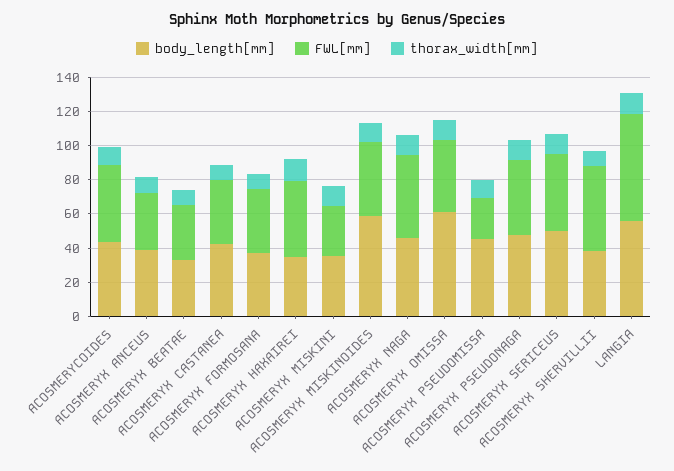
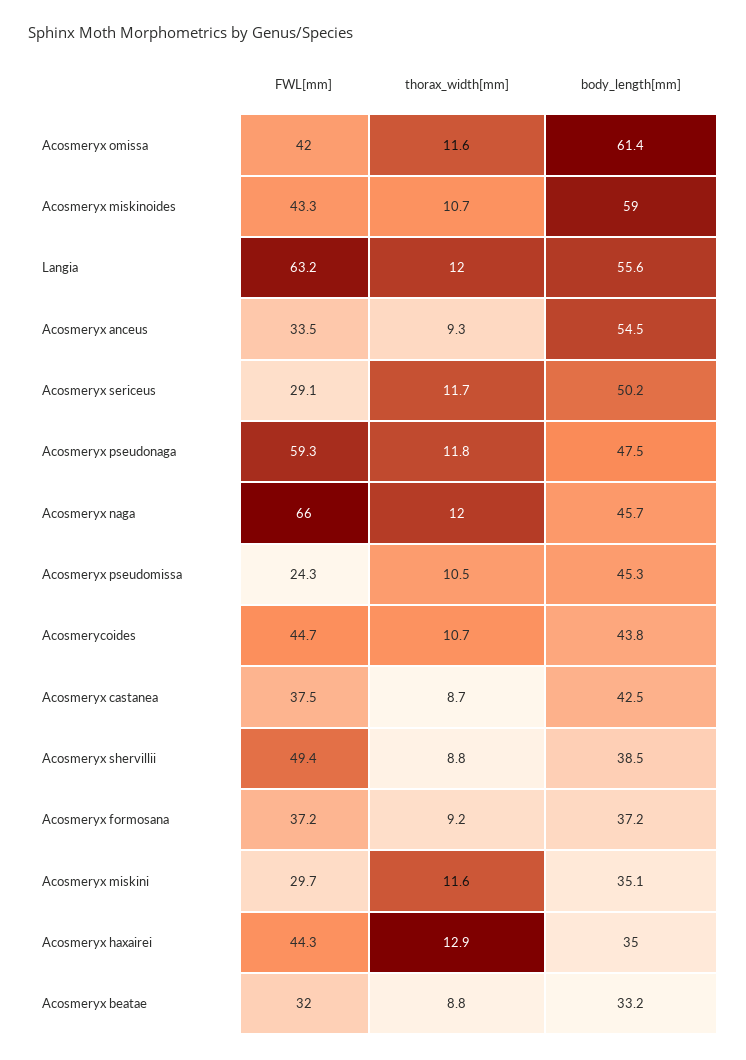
  {
    "body_length[mm]": {
      "ACOSMERYCOIDES": 43.8,
-     "ACOSMERYX ANCEUS": 40,
+     "ACOSMERYX ANCEUS": 54.5,
      "ACOSMERYX BEATAE": 33.2,
      "ACOSMERYX CASTANEA": 42.5,
      "ACOSMERYX FORMOSANA": 37.2,
      "ACOSMERYX HAXAIREI": 35,
      "ACOSMERYX MISKINI": 35.1,
      "ACOSMERYX MISKINOIDES": 59,
      "ACOSMERYX NAGA": 45.7,
      "ACOSMERYX OMISSA": 61.4,
      "ACOSMERYX PSEUDOMISSA": 45.3,
      "ACOSMERYX PSEUDONAGA": 47.5,
      "ACOSMERYX SERICEUS": 50.2,
      "ACOSMERYX SHERVILLII": 38.5,
      "LANGIA": 55.6
    },
    "FWL[mm]": {
      "ACOSMERYCOIDES": 44.7,
      "ACOSMERYX ANCEUS": 33.5,
      "ACOSMERYX BEATAE": 32,
      "ACOSMERYX CASTANEA": 37.5,
      "ACOSMERYX FORMOSANA": 37.2,
      "ACOSMERYX HAXAIREI": 44.3,
      "ACOSMERYX MISKINI": 29.7,
      "ACOSMERYX MISKINOIDES": 43.3,
-     "ACOSMERYX NAGA": 50,
+     "ACOSMERYX NAGA": 66,
      "ACOSMERYX OMISSA": 42,
      "ACOSMERYX PSEUDOMISSA": 24.3,
-     "ACOSMERYX PSEUDONAGA": 45,
+     "ACOSMERYX PSEUDONAGA": 59.3,
-     "ACOSMERYX SERICEUS": 45,
+     "ACOSMERYX SERICEUS": 29.1,
      "ACOSMERYX SHERVILLII": 49.4,
      "LANGIA": 63.2
    },
    "thorax_width[mm]": {
      "ACOSMERYCOIDES": 10.7,
      "ACOSMERYX ANCEUS": 9.3,
      "ACOSMERYX BEATAE": 8.8,
      "ACOSMERYX CASTANEA": 8.7,
      "ACOSMERYX FORMOSANA": 9.2,
      "ACOSMERYX HAXAIREI": 12.9,
      "ACOSMERYX MISKINI": 11.6,
      "ACOSMERYX MISKINOIDES": 10.7,
      "ACOSMERYX NAGA": 12,
      "ACOSMERYX OMISSA": 11.6,
      "ACOSMERYX PSEUDOMISSA": 10.5,
      "ACOSMERYX PSEUDONAGA": 11.8,
      "ACOSMERYX SERICEUS": 11.7,
      "ACOSMERYX SHERVILLII": 8.8,
      "LANGIA": 12
    }
  }

